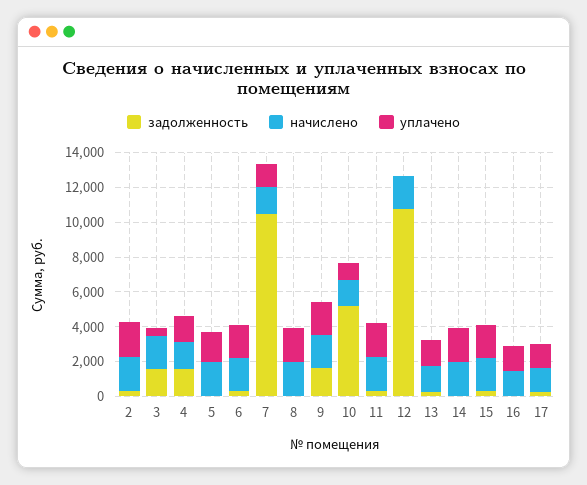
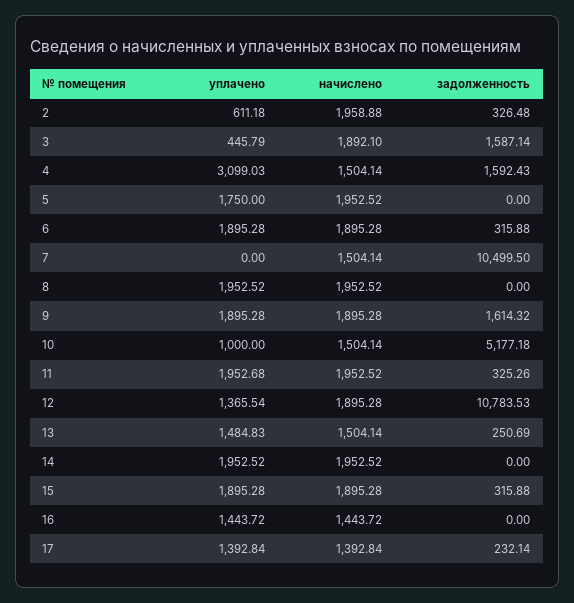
  {
    "задолженность": {
      "2": 326.48,
      "3": 1587.14,
      "4": 1592.43,
      "5": 0,
      "6": 315.88,
      "7": 10499.5,
      "8": 0,
      "9": 1614.32,
      "10": 5177.18,
      "11": 325.26,
      "12": 10783.53,
      "13": 250.69,
      "14": 0,
      "15": 315.88,
      "16": 0,
      "17": 232.14
    },
    "начислено": {
      "2": 1958.88,
      "3": 1892.1,
      "4": 1504.14,
      "5": 1952.52,
      "6": 1895.28,
      "7": 1504.14,
      "8": 1952.52,
      "9": 1895.28,
      "10": 1504.14,
      "11": 1952.52,
      "12": 1895.28,
      "13": 1504.14,
      "14": 1952.52,
      "15": 1895.28,
      "16": 1443.72,
      "17": 1392.84
    },
    "уплачено": {
-     "2": 2000,
+     "2": 611.18,
      "3": 445.79,
-     "4": 1500,
+     "4": 3099.03,
      "5": 1750,
      "6": 1895.28,
-     "7": 1500,
+     "7": 0,
      "8": 1952.52,
      "9": 1895.28,
      "10": 1000,
      "11": 1952.68,
-     "12": 0,
+     "12": 1365.54,
      "13": 1484.83,
      "14": 1952.52,
      "15": 1895.28,
      "16": 1443.72,
      "17": 1392.84
    }
  }

